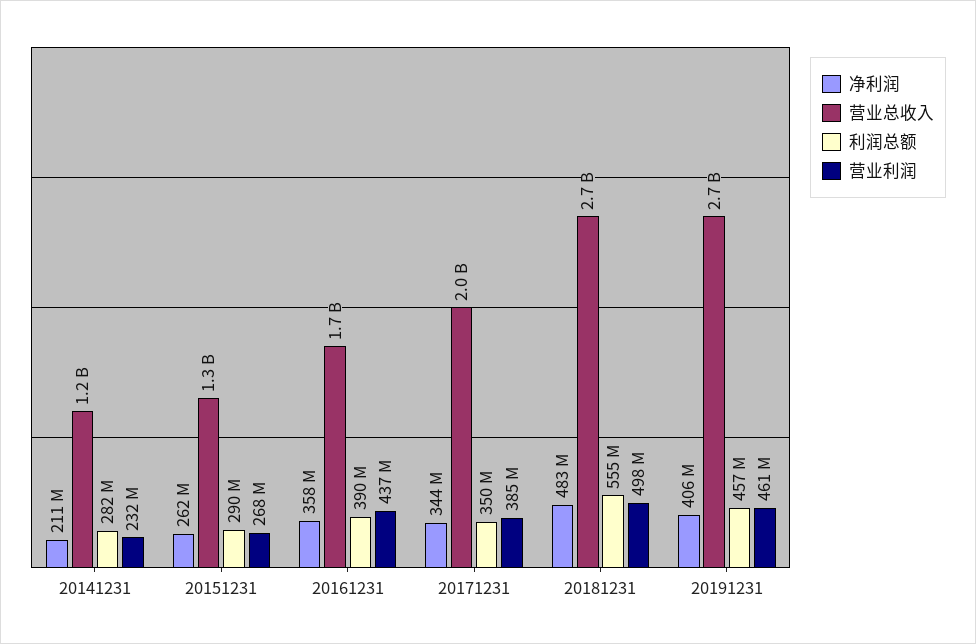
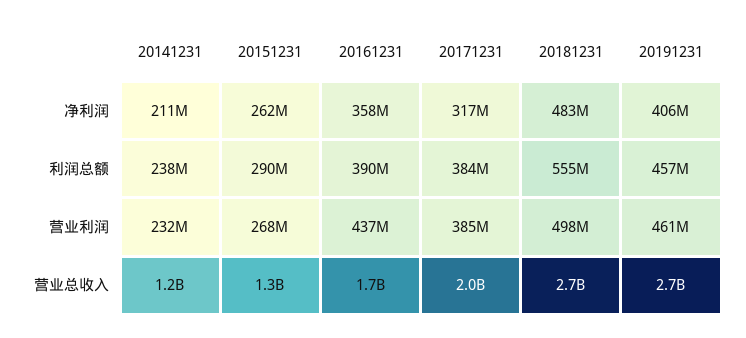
  {
    "净利润": {
      "20141231": 211000000,
      "20151231": 262000000,
      "20161231": 358000000,
-     "20171231": 344000000,
+     "20171231": 317000000,
      "20181231": 483000000,
      "20191231": 406000000
    },
    "营业总收入": {
      "20141231": 1200000000,
      "20151231": 1300000000,
      "20161231": 1700000000,
      "20171231": 2000000000,
      "20181231": 2700000000,
      "20191231": 2700000000
    },
    "利润总额": {
-     "20141231": 282000000,
+     "20141231": 238000000,
      "20151231": 290000000,
      "20161231": 390000000,
-     "20171231": 350000000,
+     "20171231": 384000000,
      "20181231": 555000000,
      "20191231": 457000000
    },
    "营业利润": {
      "20141231": 232000000,
      "20151231": 268000000,
      "20161231": 437000000,
      "20171231": 385000000,
      "20181231": 498000000,
      "20191231": 461000000
    }
  }

